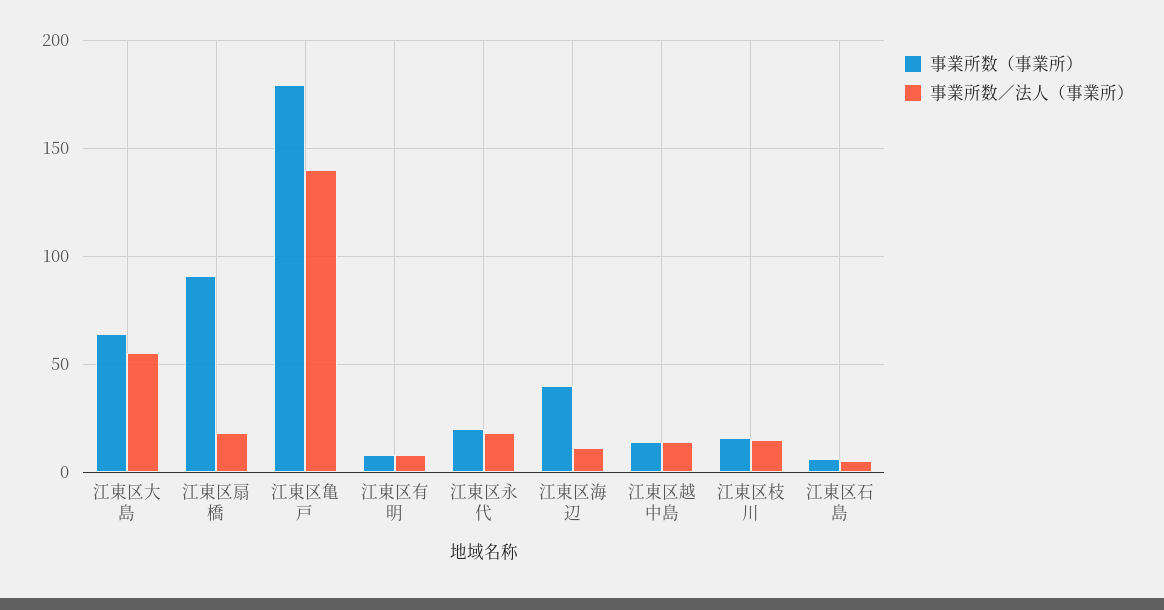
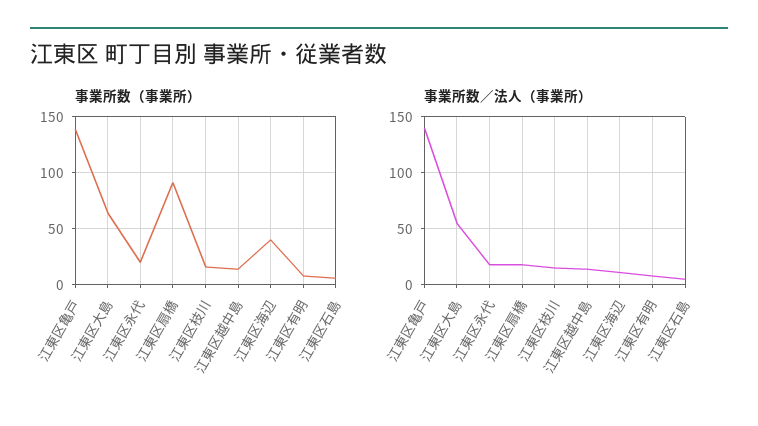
  {
    "事業所数（事業所）": {
      "江東区大島": 65,
      "江東区扇橋": 90,
-     "江東区亀戸": 180,
+     "江東区亀戸": 140,
      "江東区有明": 10,
      "江東区永代": 20,
      "江東区海辺": 40,
      "江東区越中島": 15,
      "江東区枝川": 15,
      "江東区石島": 5
    },
    "事業所数／法人（事業所）": {
      "江東区大島": 55,
      "江東区扇橋": 20,
      "江東区亀戸": 140,
      "江東区有明": 10,
      "江東区永代": 20,
      "江東区海辺": 10,
      "江東区越中島": 15,
      "江東区枝川": 15,
      "江東区石島": 5
    }
  }

